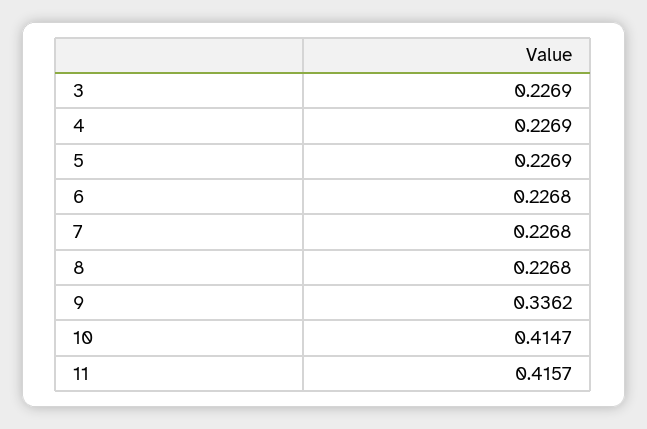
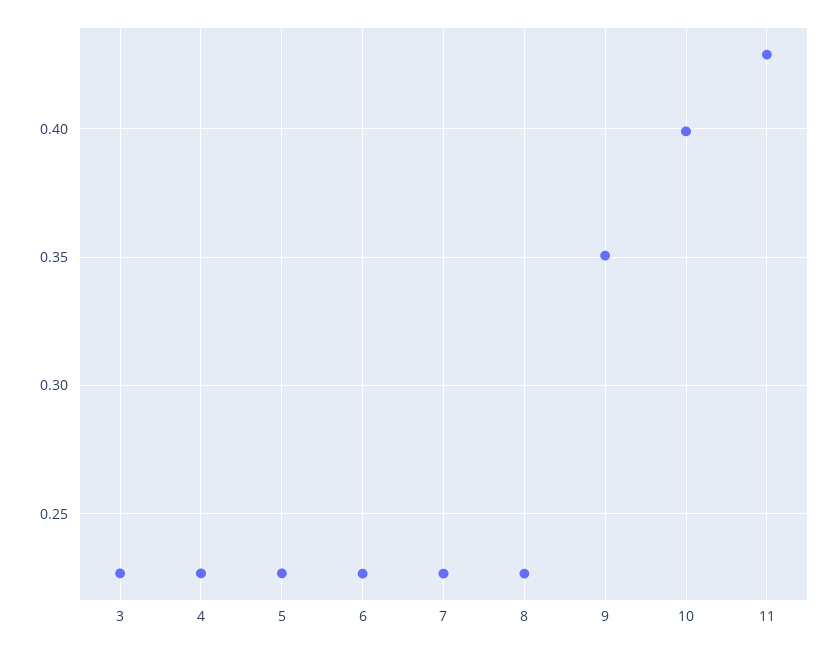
  {
    "3": 0.2269,
    "4": 0.2269,
    "5": 0.2269,
    "6": 0.2268,
    "7": 0.2268,
    "8": 0.2268,
-   "9": 0.3362,
+   "9": 0.35,
-   "10": 0.4147,
+   "10": 0.4,
-   "11": 0.4157
+   "11": 0.43
  }

